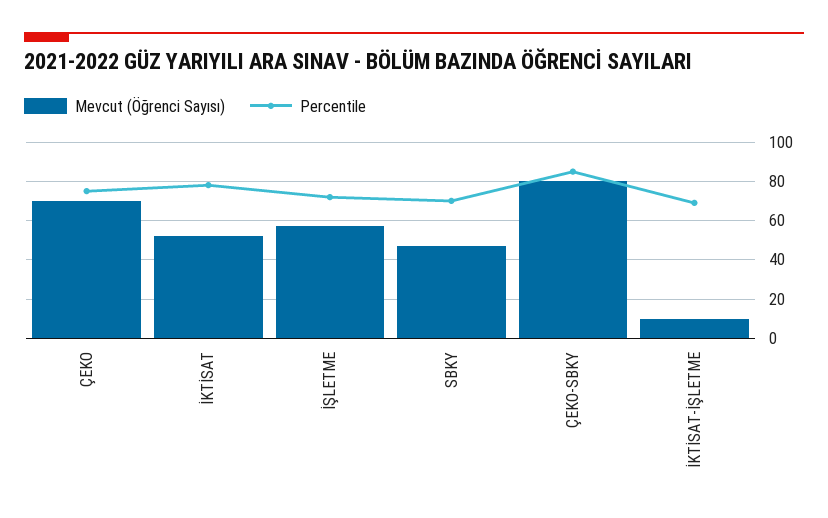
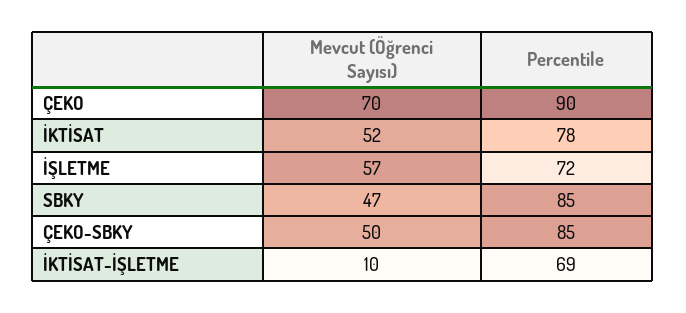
  {
    "Mevcut (Öğrenci Sayısı)": {
      "ÇEKO": 70,
      "İKTİSAT": 52,
      "İŞLETME": 57,
      "SBKY": 47,
-     "ÇEKO-SBKY": 80,
+     "ÇEKO-SBKY": 50,
      "İKTİSAT-İŞLETME": 10
    },
    "Percentile": {
-     "ÇEKO": 75,
+     "ÇEKO": 90,
      "İKTİSAT": 78,
      "İŞLETME": 72,
-     "SBKY": 70,
+     "SBKY": 85,
      "ÇEKO-SBKY": 85,
      "İKTİSAT-İŞLETME": 69
    }
  }

